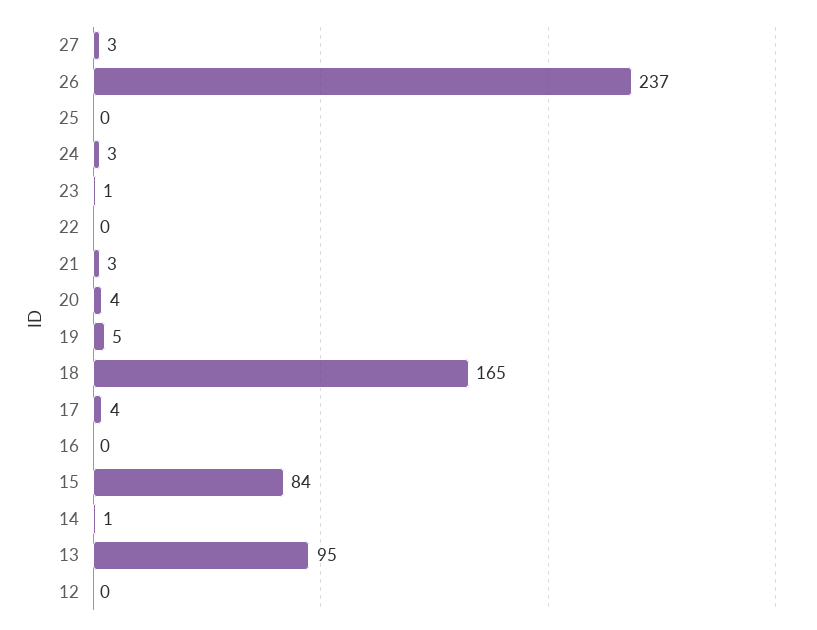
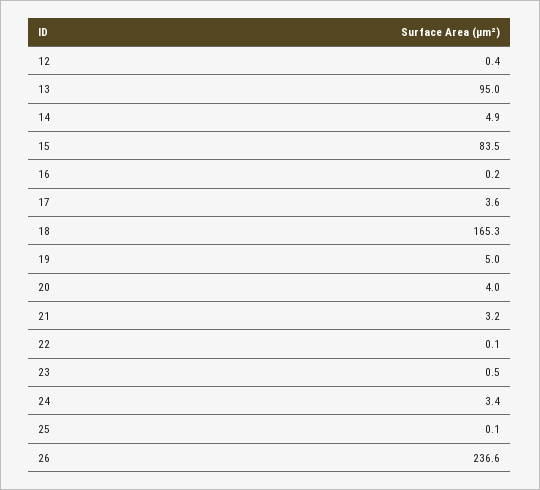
  {
-   "27": 3,
    "26": 236.6,
    "25": 0.1,
    "24": 3.4,
    "23": 0.5,
    "22": 0.1,
    "21": 3.2,
    "20": 4,
    "19": 5,
    "18": 165.3,
    "17": 3.6,
    "16": 0.2,
    "15": 83.5,
-   "14": 1,
+   "14": 4.9,
    "13": 95,
    "12": 0.4
  }

